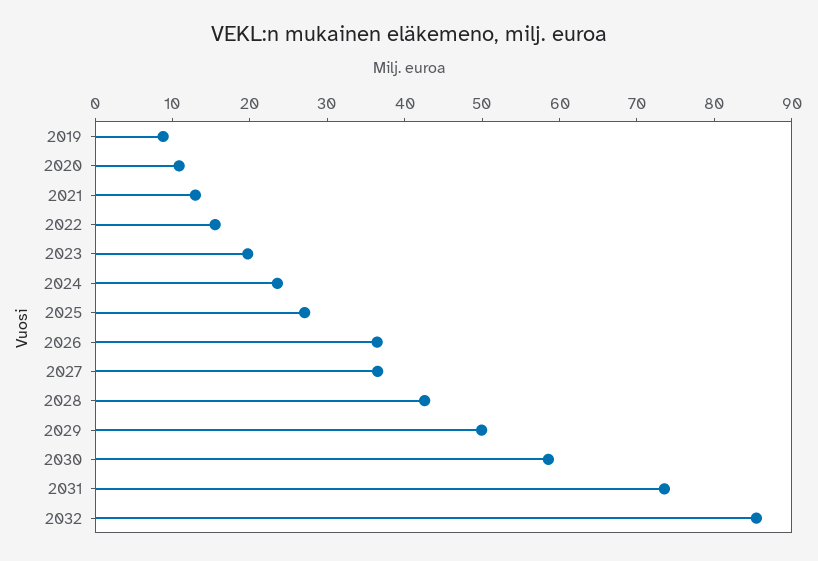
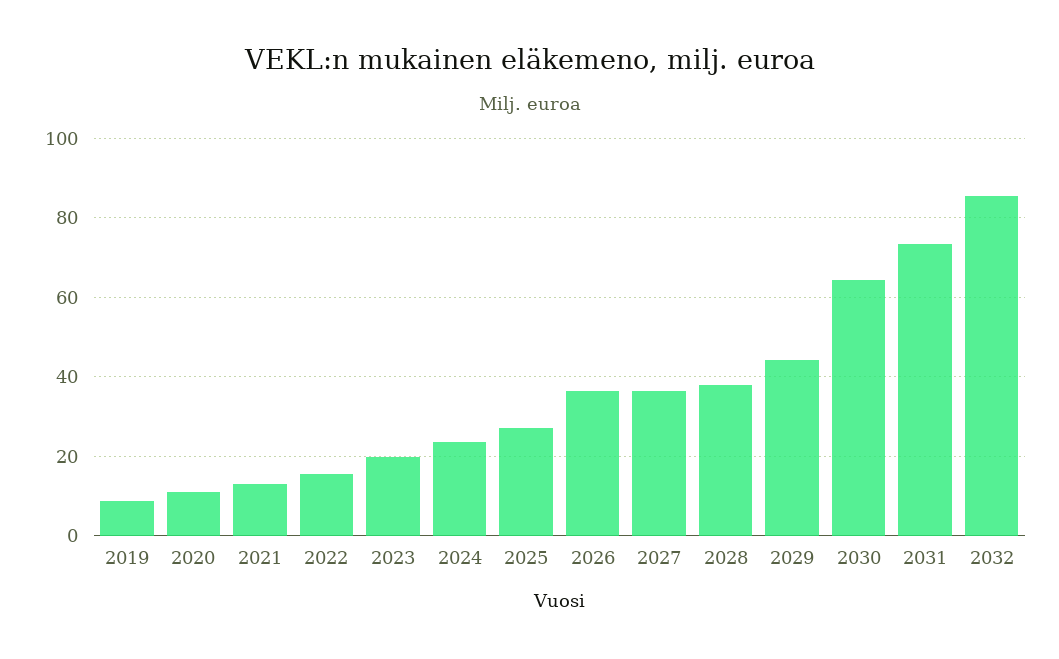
  {
    "2019": 8,
    "2020": 10,
    "2021": 12,
    "2022": 16,
    "2023": 20,
    "2024": 24,
    "2025": 28,
    "2026": 36,
    "2027": 36,
-   "2028": 42,
+   "2028": 38,
-   "2029": 50,
+   "2029": 44,
-   "2030": 58,
+   "2030": 64,
    "2031": 74,
    "2032": 86
  }

